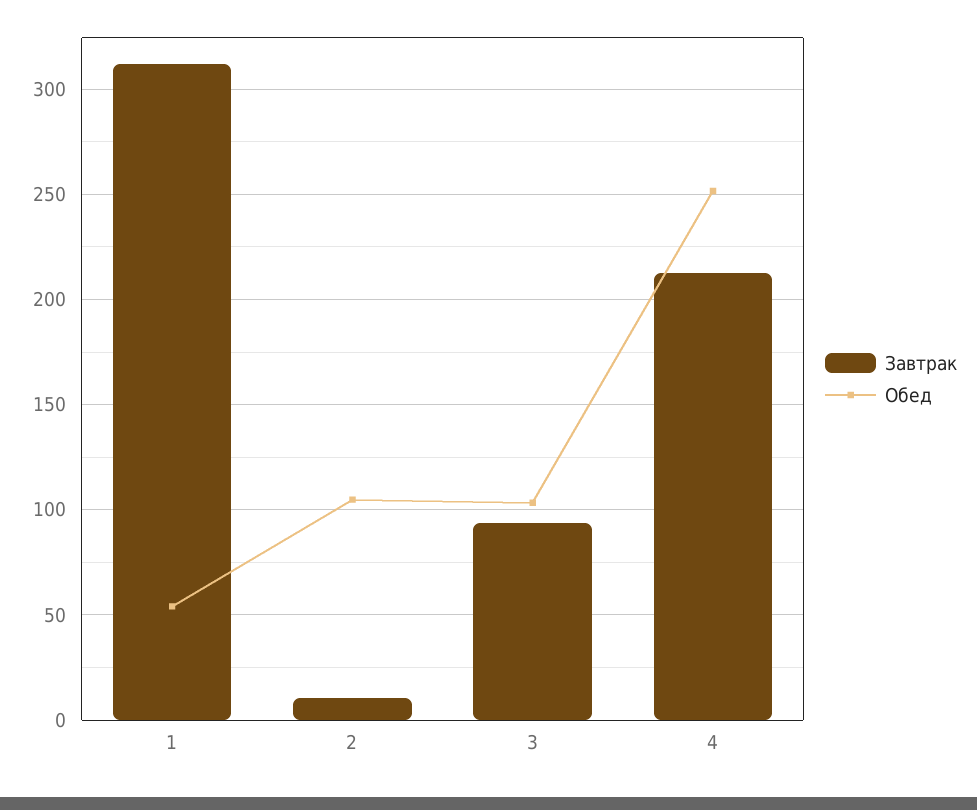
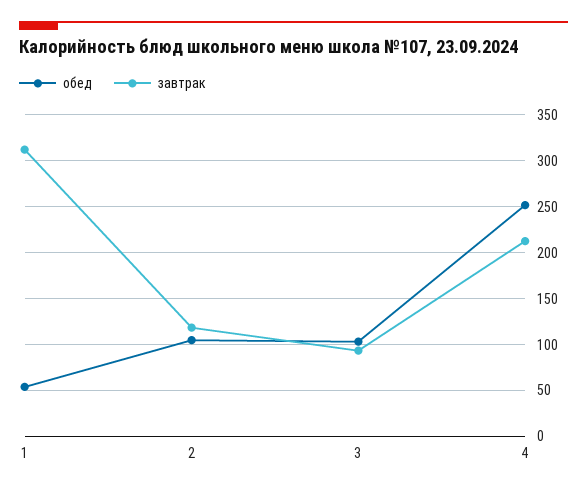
  {
    "Завтрак": {
      "1": 310,
-     "2": 10,
+     "2": 120,
      "3": 95,
      "4": 215
    },
    "Обед": {
      "1": 55,
      "2": 105,
      "3": 105,
      "4": 250
    }
  }

